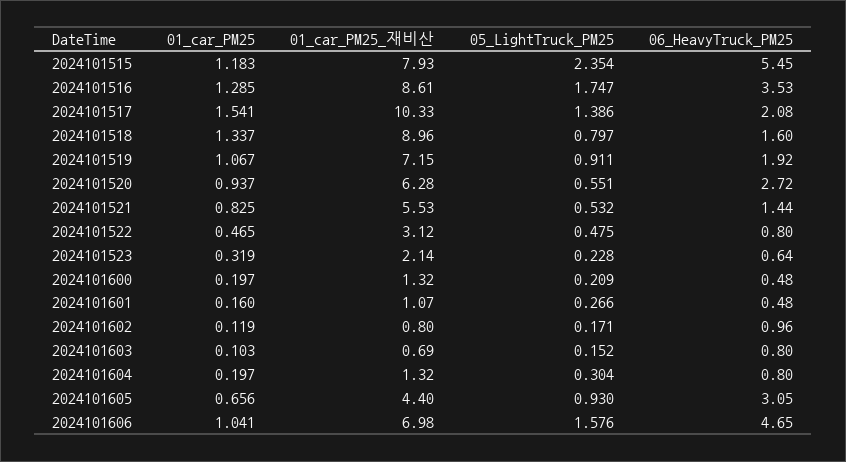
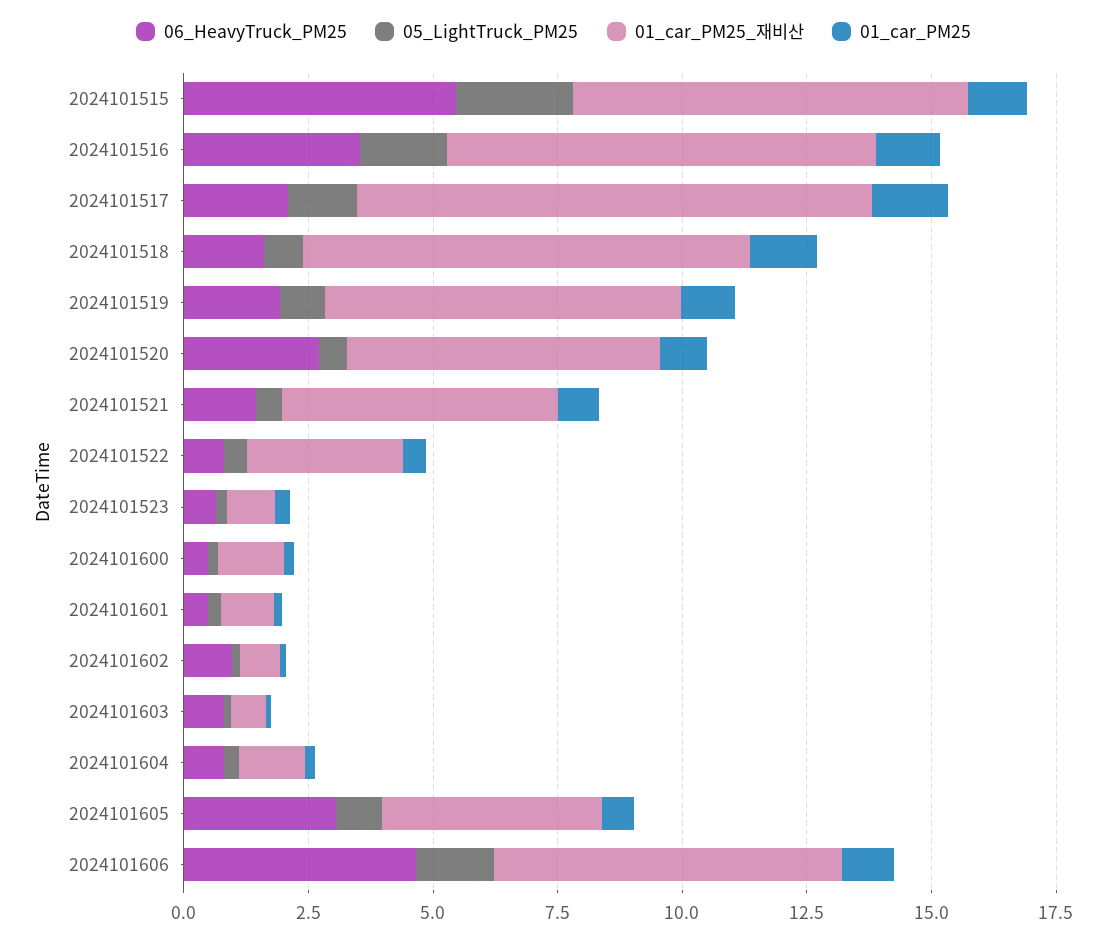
  {
    "01_car_PM25": {
      "2024101515": 1.183,
      "2024101516": 1.285,
      "2024101517": 1.541,
      "2024101518": 1.337,
      "2024101519": 1.067,
      "2024101520": 0.937,
      "2024101521": 0.825,
      "2024101522": 0.465,
      "2024101523": 0.319,
      "2024101600": 0.197,
      "2024101601": 0.16,
      "2024101602": 0.119,
      "2024101603": 0.103,
      "2024101604": 0.197,
      "2024101605": 0.656,
      "2024101606": 1.041
    },
    "01_car_PM25_재비산": {
      "2024101515": 7.93,
      "2024101516": 8.61,
      "2024101517": 10.33,
      "2024101518": 8.96,
      "2024101519": 7.15,
      "2024101520": 6.28,
      "2024101521": 5.53,
      "2024101522": 3.12,
-     "2024101523": 2.14,
+     "2024101523": 1,
      "2024101600": 1.32,
      "2024101601": 1.07,
      "2024101602": 0.8,
      "2024101603": 0.69,
      "2024101604": 1.32,
      "2024101605": 4.4,
      "2024101606": 6.98
    },
    "05_LightTruck_PM25": {
      "2024101515": 2.354,
      "2024101516": 1.747,
      "2024101517": 1.386,
      "2024101518": 0.797,
      "2024101519": 0.911,
      "2024101520": 0.551,
      "2024101521": 0.532,
      "2024101522": 0.475,
      "2024101523": 0.228,
      "2024101600": 0.209,
      "2024101601": 0.266,
      "2024101602": 0.171,
      "2024101603": 0.152,
      "2024101604": 0.304,
      "2024101605": 0.93,
      "2024101606": 1.576
    },
    "06_HeavyTruck_PM25": {
      "2024101515": 5.45,
      "2024101516": 3.53,
      "2024101517": 2.08,
      "2024101518": 1.6,
      "2024101519": 1.92,
      "2024101520": 2.72,
      "2024101521": 1.44,
      "2024101522": 0.8,
      "2024101523": 0.64,
      "2024101600": 0.48,
      "2024101601": 0.48,
      "2024101602": 0.96,
      "2024101603": 0.8,
      "2024101604": 0.8,
      "2024101605": 3.05,
      "2024101606": 4.65
    }
  }

